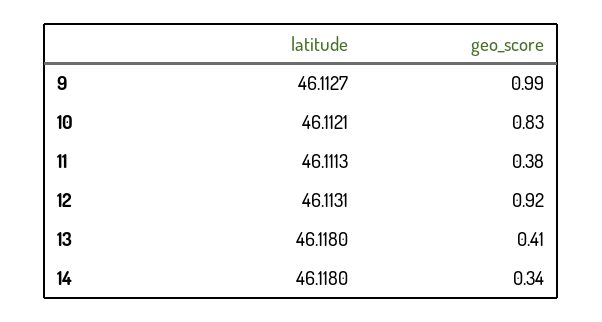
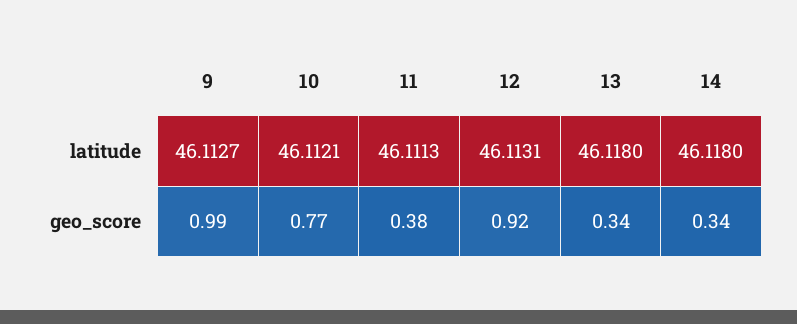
  {
    "latitude": {
      "9": 46.1127,
      "10": 46.1121,
      "11": 46.1113,
      "12": 46.1131,
      "13": 46.118,
      "14": 46.118
    },
    "geo_score": {
      "9": 0.99,
-     "10": 0.83,
+     "10": 0.77,
      "11": 0.38,
      "12": 0.92,
-     "13": 0.41,
+     "13": 0.34,
      "14": 0.34
    }
  }

